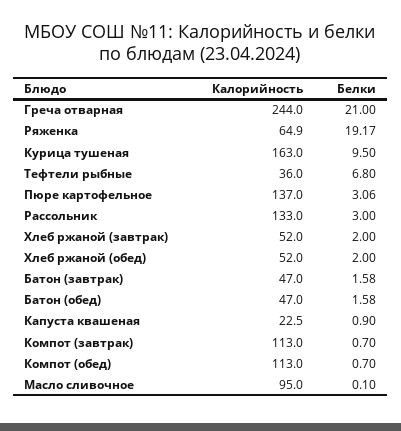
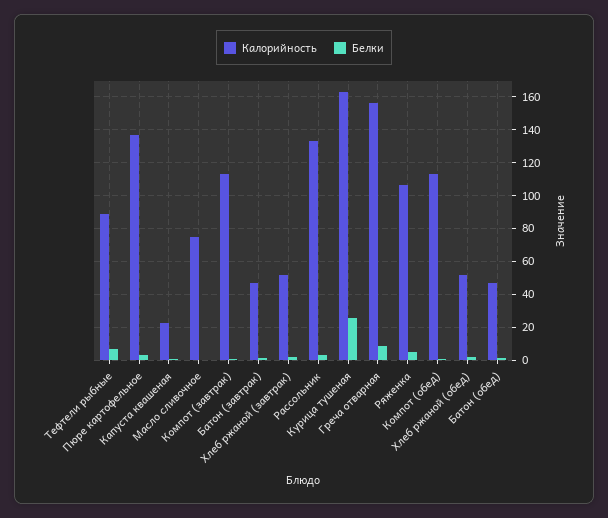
  {
    "Калорийность": {
-     "Греча отварная": 244,
+     "Греча отварная": 155,
-     "Ряженка": 64.9,
+     "Ряженка": 105,
      "Курица тушеная": 163,
-     "Тефтели рыбные": 36,
+     "Тефтели рыбные": 90,
      "Пюре картофельное": 137,
      "Рассольник": 133,
      "Хлеб ржаной (завтрак)": 52,
      "Хлеб ржаной (обед)": 52,
      "Батон (завтрак)": 47,
      "Батон (обед)": 47,
      "Капуста квашеная": 22.5,
      "Компот (завтрак)": 113,
      "Компот (обед)": 113,
-     "Масло сливочное": 95
+     "Масло сливочное": 75
    },
    "Белки": {
-     "Греча отварная": 21,
+     "Греча отварная": 10,
-     "Ряженка": 19.17,
+     "Ряженка": 5,
-     "Курица тушеная": 9.5,
+     "Курица тушеная": 25,
      "Тефтели рыбные": 6.8,
      "Пюре картофельное": 3.06,
      "Рассольник": 3,
      "Хлеб ржаной (завтрак)": 2,
      "Хлеб ржаной (обед)": 2,
      "Батон (завтрак)": 1.58,
      "Батон (обед)": 1.58,
      "Капуста квашеная": 0.9,
      "Компот (завтрак)": 0.7,
      "Компот (обед)": 0.7,
      "Масло сливочное": 0.1
    }
  }

